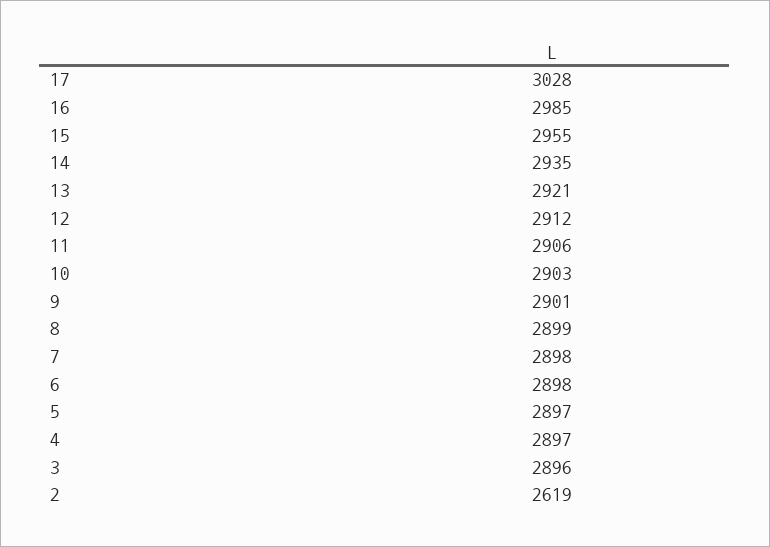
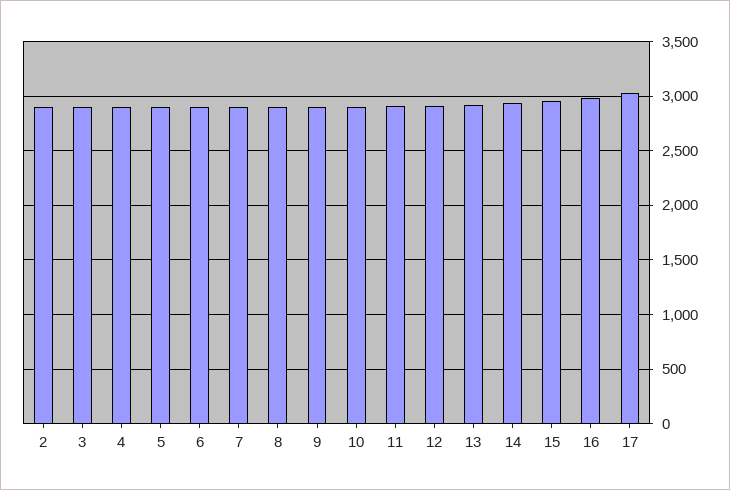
  {
    "17": 3028,
    "16": 2985,
    "15": 2955,
    "14": 2935,
    "13": 2921,
    "12": 2912,
    "11": 2906,
    "10": 2903,
    "9": 2901,
    "8": 2899,
    "7": 2898,
    "6": 2898,
    "5": 2897,
    "4": 2897,
    "3": 2896,
-   "2": 2619
+   "2": 2900
  }

